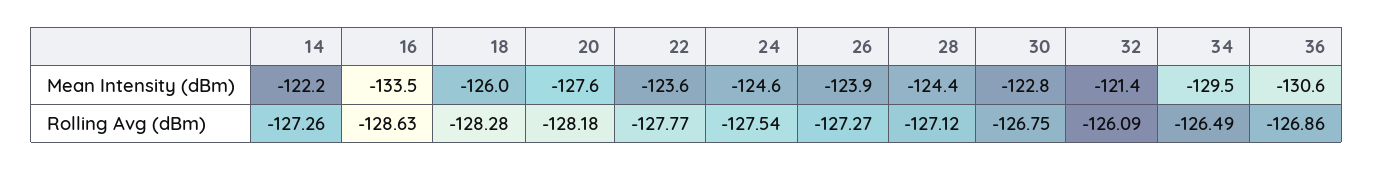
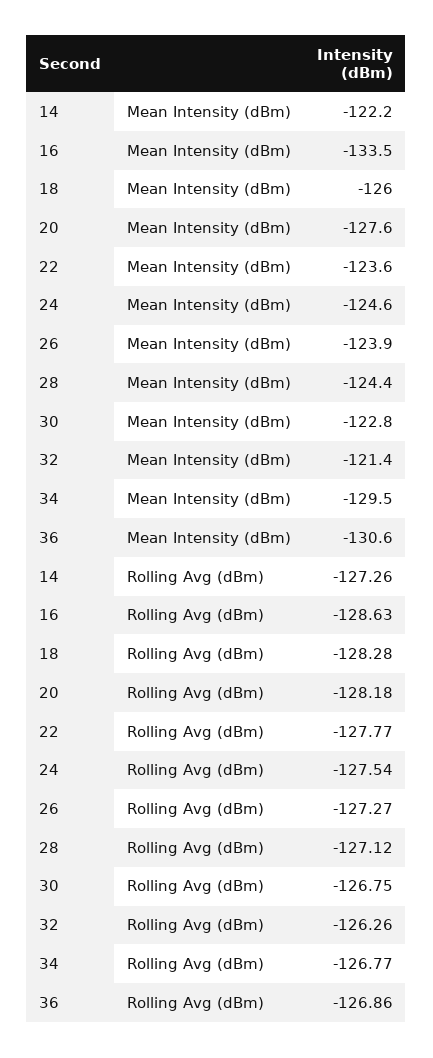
  {
    "14": {
      "Mean Intensity (dBm)": -122.2,
      "Rolling Avg (dBm)": -127.26
    },
    "16": {
      "Mean Intensity (dBm)": -133.5,
      "Rolling Avg (dBm)": -128.63
    },
    "18": {
      "Mean Intensity (dBm)": -126,
      "Rolling Avg (dBm)": -128.28
    },
    "20": {
      "Mean Intensity (dBm)": -127.6,
      "Rolling Avg (dBm)": -128.18
    },
    "22": {
      "Mean Intensity (dBm)": -123.6,
      "Rolling Avg (dBm)": -127.77
    },
    "24": {
      "Mean Intensity (dBm)": -124.6,
      "Rolling Avg (dBm)": -127.54
    },
    "26": {
      "Mean Intensity (dBm)": -123.9,
      "Rolling Avg (dBm)": -127.27
    },
    "28": {
      "Mean Intensity (dBm)": -124.4,
      "Rolling Avg (dBm)": -127.12
    },
    "30": {
      "Mean Intensity (dBm)": -122.8,
      "Rolling Avg (dBm)": -126.75
    },
    "32": {
      "Mean Intensity (dBm)": -121.4,
-     "Rolling Avg (dBm)": -126.09
+     "Rolling Avg (dBm)": -126.26
    },
    "34": {
      "Mean Intensity (dBm)": -129.5,
-     "Rolling Avg (dBm)": -126.49
+     "Rolling Avg (dBm)": -126.77
    },
    "36": {
      "Mean Intensity (dBm)": -130.6,
      "Rolling Avg (dBm)": -126.86
    }
  }

